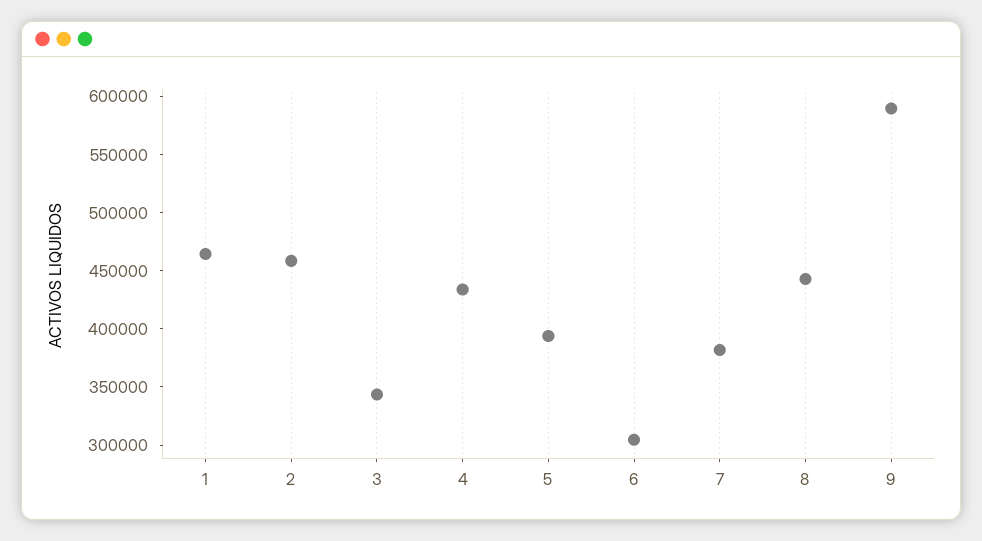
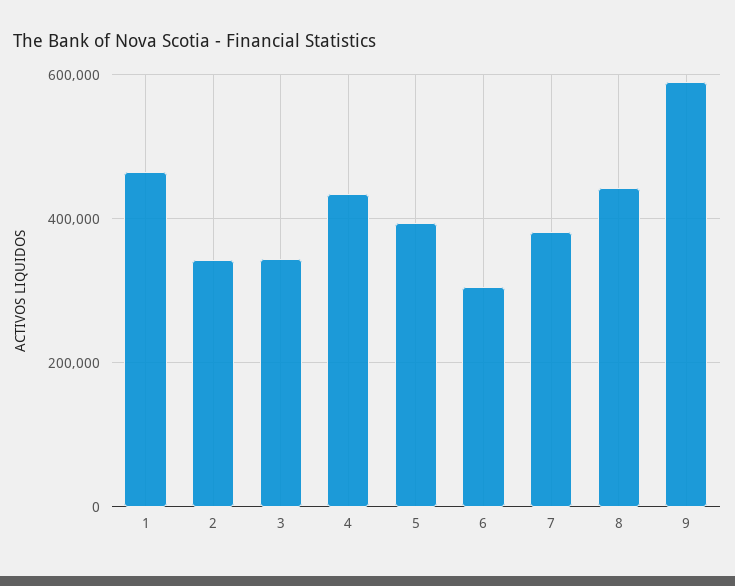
  {
    "1": 460000,
-   "2": 460000,
+   "2": 340000,
    "3": 340000,
    "4": 430000,
    "5": 390000,
    "6": 300000,
    "7": 380000,
    "8": 440000,
    "9": 590000
  }

